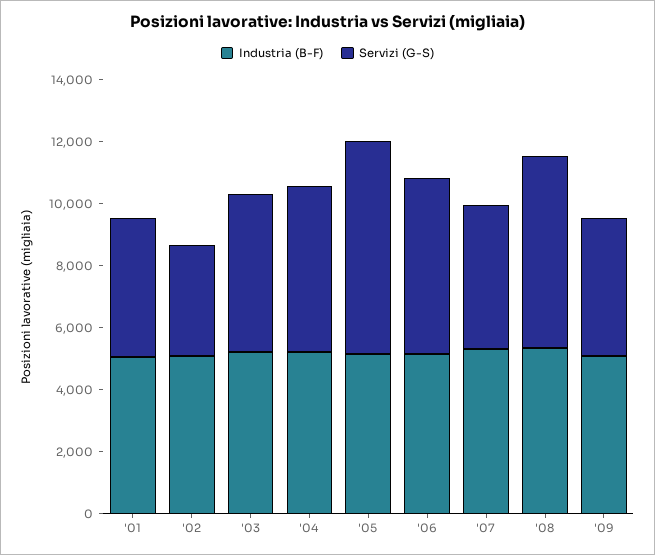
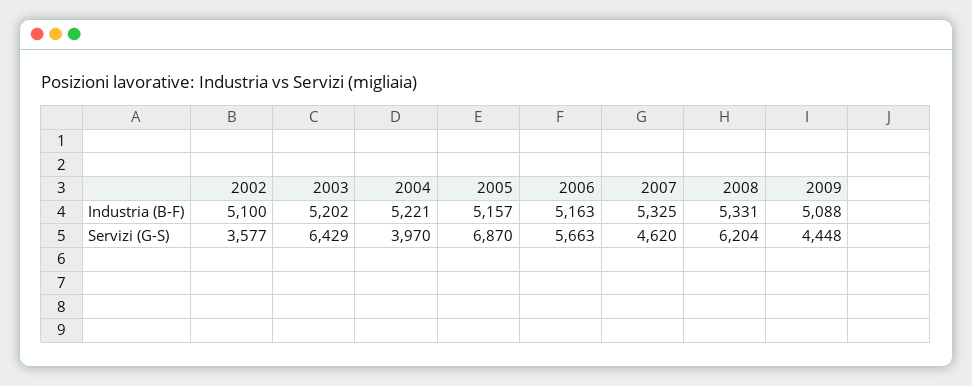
  {
    "Industria (B-F)": {
-     "'01": 5000,
      "'02": 5100,
      "'03": 5202,
      "'04": 5221,
      "'05": 5157,
      "'06": 5163,
      "'07": 5325,
      "'08": 5331,
      "'09": 5088
    },
    "Servizi (G-S)": {
-     "'01": 4500,
      "'02": 3577,
-     "'03": 5000,
+     "'03": 6429,
-     "'04": 5500,
+     "'04": 3970,
      "'05": 6870,
      "'06": 5663,
      "'07": 4620,
      "'08": 6204,
      "'09": 4448
    }
  }

